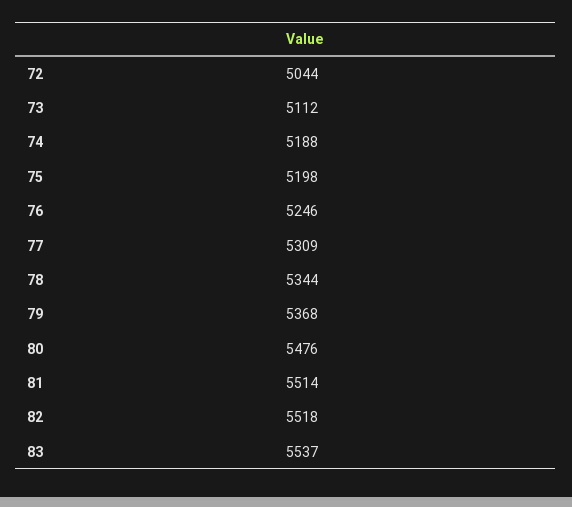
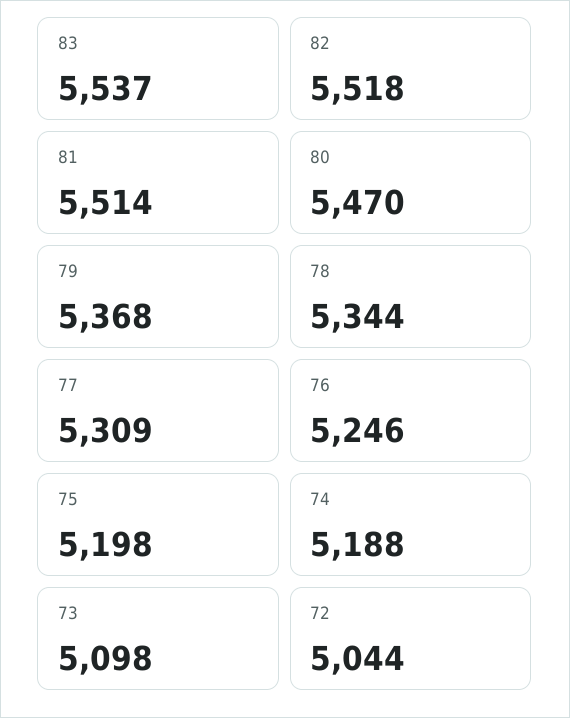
  {
    "72": 5044,
-   "73": 5112,
+   "73": 5098,
    "74": 5188,
    "75": 5198,
    "76": 5246,
    "77": 5309,
    "78": 5344,
    "79": 5368,
-   "80": 5476,
+   "80": 5470,
    "81": 5514,
    "82": 5518,
    "83": 5537
  }

